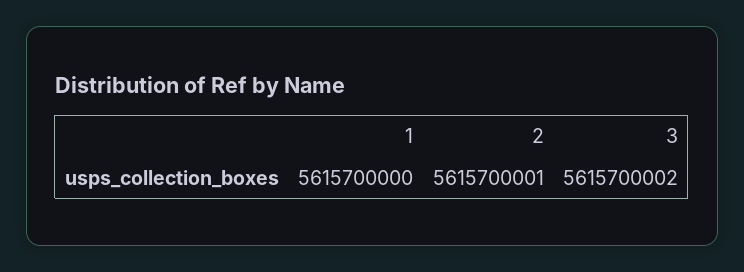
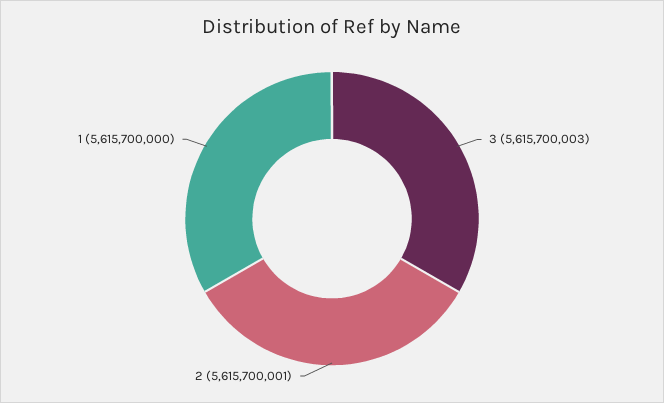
  {
    "1": 5615700000,
    "2": 5615700001,
-   "3": 5615700002
+   "3": 5615700003
  }

